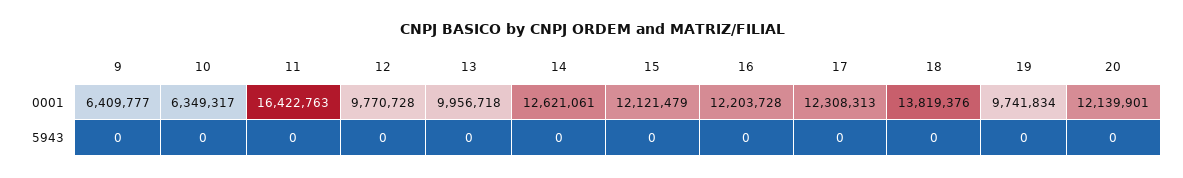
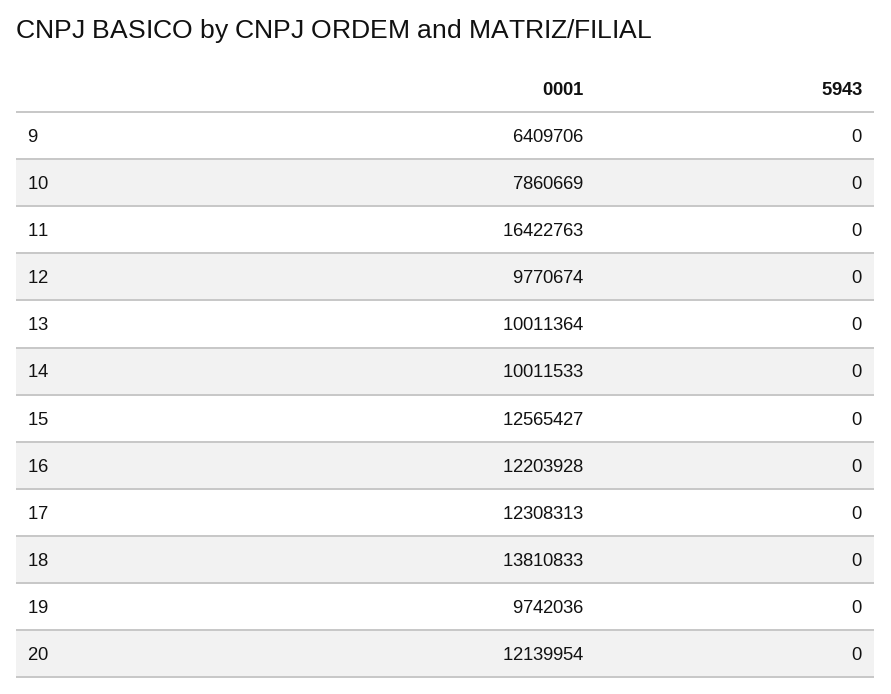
  {
    "9": {
-     "0001": 6409777,
+     "0001": 6409706,
      "5943": 0
    },
    "10": {
-     "0001": 6349317,
+     "0001": 7860669,
      "5943": 0
    },
    "11": {
      "0001": 16422763,
      "5943": 0
    },
    "12": {
-     "0001": 9770728,
+     "0001": 9770674,
      "5943": 0
    },
    "13": {
-     "0001": 9956718,
+     "0001": 10011364,
      "5943": 0
    },
    "14": {
-     "0001": 12621061,
+     "0001": 10011533,
      "5943": 0
    },
    "15": {
-     "0001": 12121479,
+     "0001": 12565427,
      "5943": 0
    },
    "16": {
-     "0001": 12203728,
+     "0001": 12203928,
      "5943": 0
    },
    "17": {
      "0001": 12308313,
      "5943": 0
    },
    "18": {
-     "0001": 13819376,
+     "0001": 13810833,
      "5943": 0
    },
    "19": {
-     "0001": 9741834,
+     "0001": 9742036,
      "5943": 0
    },
    "20": {
-     "0001": 12139901,
+     "0001": 12139954,
      "5943": 0
    }
  }

